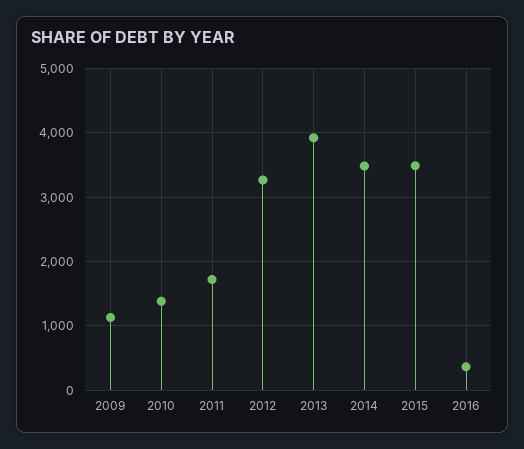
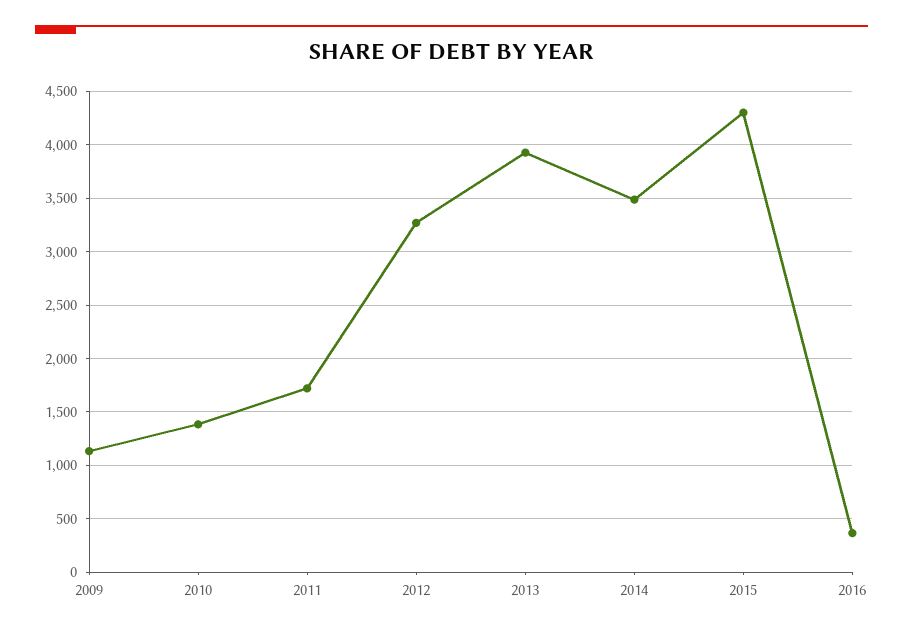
  {
    "2009": 1100,
    "2010": 1400,
    "2011": 1700,
    "2012": 3300,
    "2013": 3900,
    "2014": 3500,
-   "2015": 3500,
+   "2015": 4300,
    "2016": 400
  }

